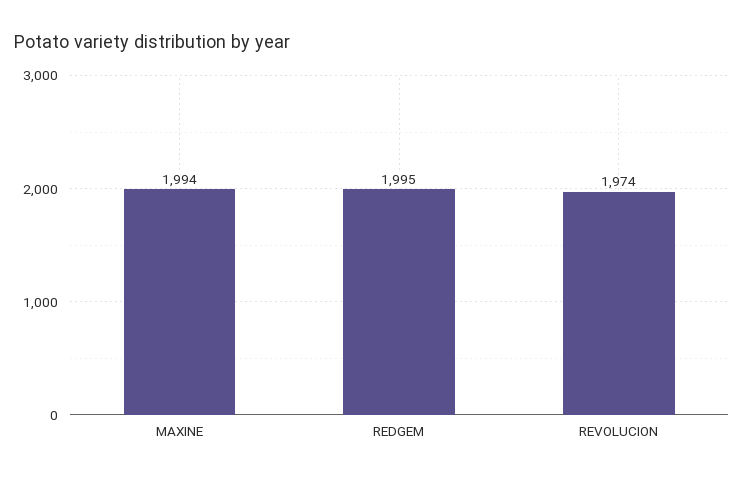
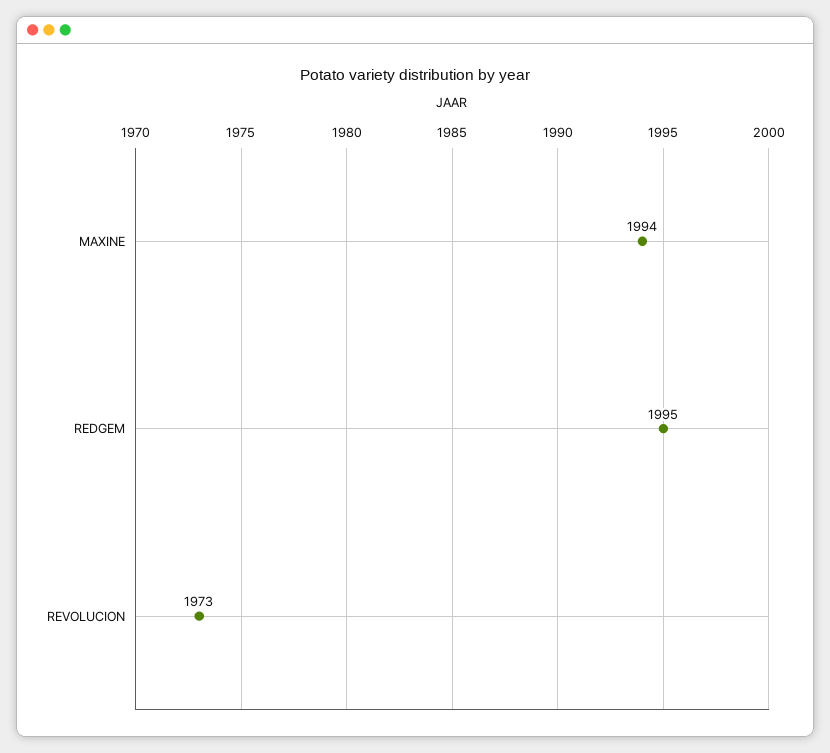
  {
    "MAXINE": 1994,
    "REDGEM": 1995,
-   "REVOLUCION": 1974
+   "REVOLUCION": 1973
  }

